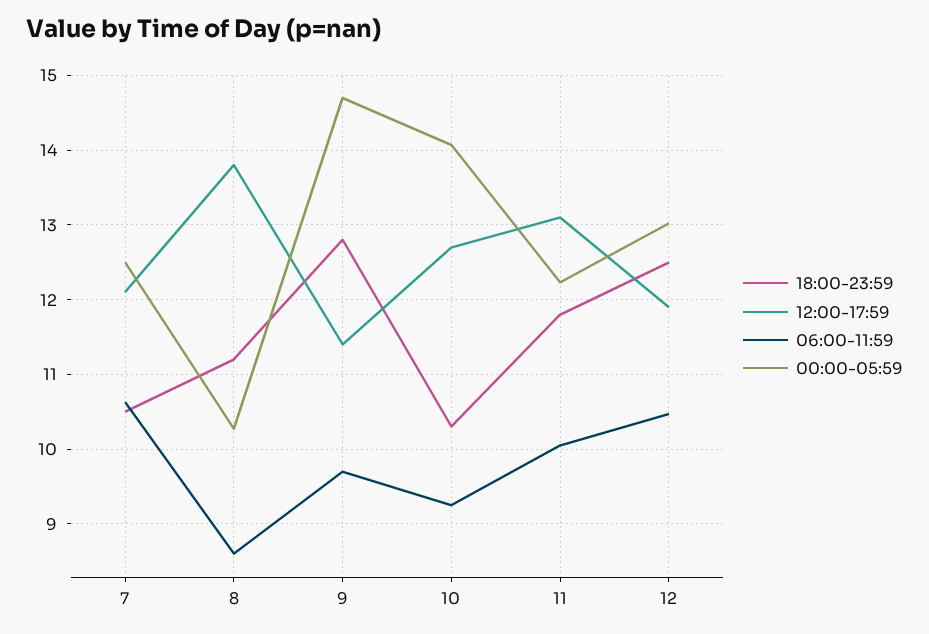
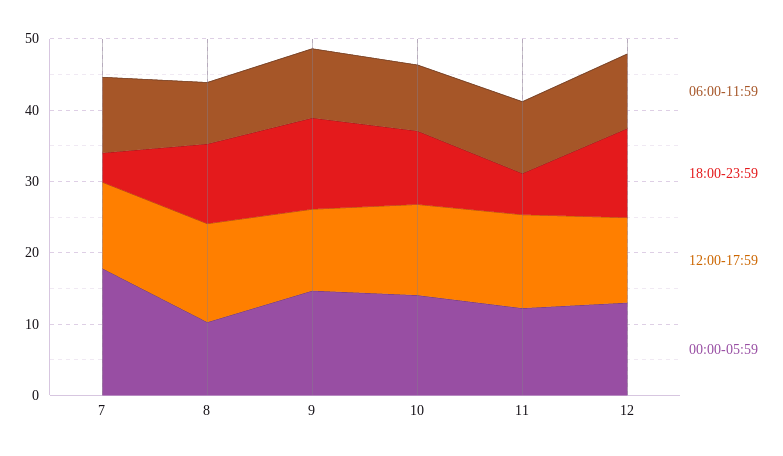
  {
    "18:00-23:59": {
-     "7": 10.5,
+     "7": 4,
      "8": 11.2,
      "9": 12.8,
      "10": 10.3,
-     "11": 11.8,
+     "11": 6,
      "12": 12.5
    },
    "12:00-17:59": {
      "7": 12.1,
      "8": 13.8,
      "9": 11.4,
      "10": 12.7,
      "11": 13.1,
      "12": 11.9
    },
    "06:00-11:59": {
      "7": 10.6,
      "8": 8.6,
      "9": 9.7,
      "10": 9.3,
      "11": 10.1,
      "12": 10.5
    },
    "00:00-05:59": {
-     "7": 12.5,
+     "7": 18,
      "8": 10.3,
      "9": 14.7,
      "10": 14.1,
      "11": 12.2,
      "12": 13
    }
  }

